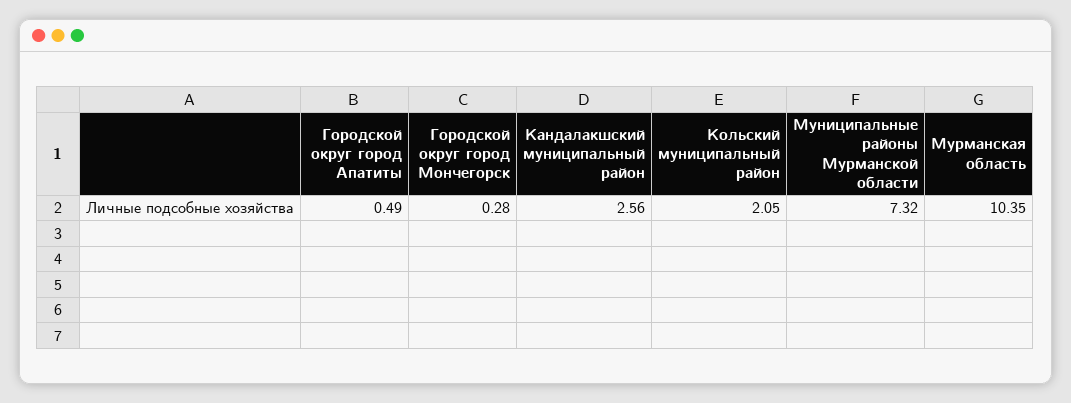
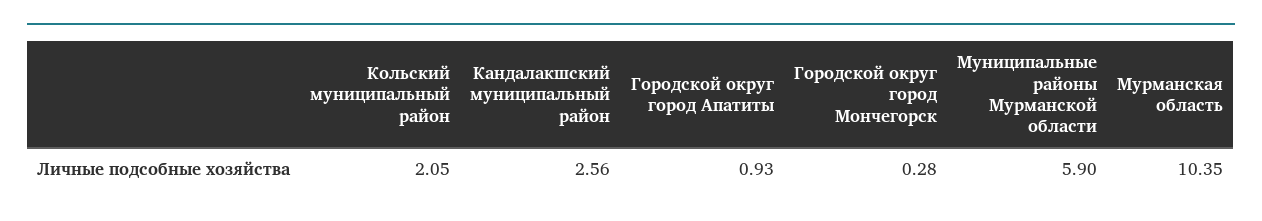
  {
-   "Городской округ город Апатиты": 0.49,
+   "Городской округ город Апатиты": 0.93,
    "Городской округ город Мончегорск": 0.28,
    "Кандалакшский муниципальный район": 2.56,
    "Кольский муниципальный район": 2.05,
-   "Муниципальные районы Мурманской области": 7.32,
+   "Муниципальные районы Мурманской области": 5.9,
    "Мурманская область": 10.35
  }

